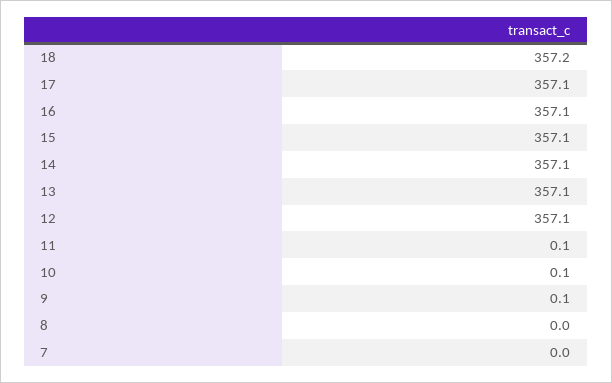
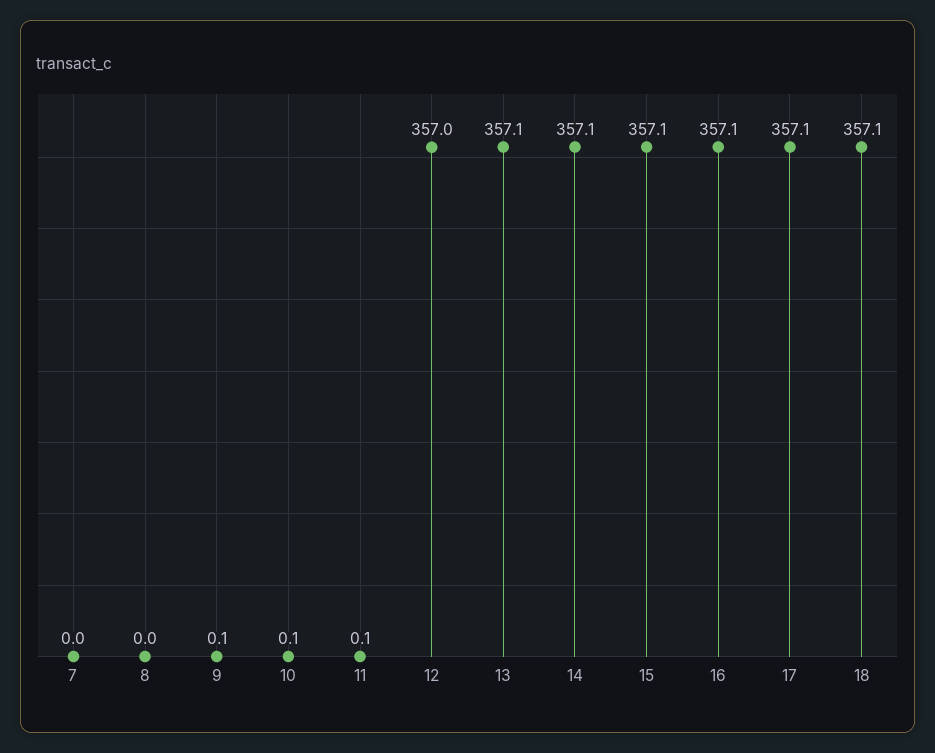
  {
-   "18": 357.2,
+   "18": 357.1,
    "17": 357.1,
    "16": 357.1,
    "15": 357.1,
    "14": 357.1,
    "13": 357.1,
-   "12": 357.1,
+   "12": 357,
    "11": 0.1,
    "10": 0.1,
    "9": 0.1,
    "8": 0,
    "7": 0
  }

